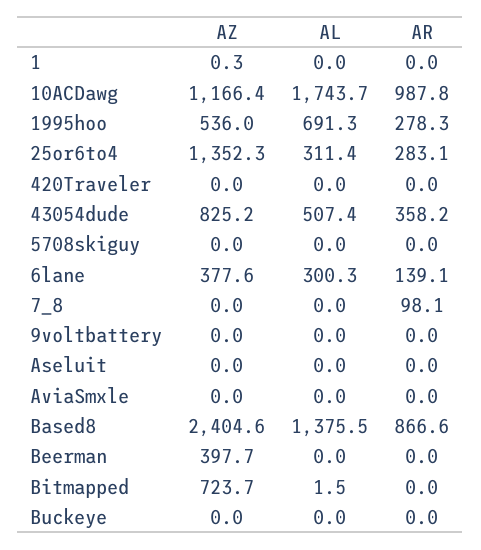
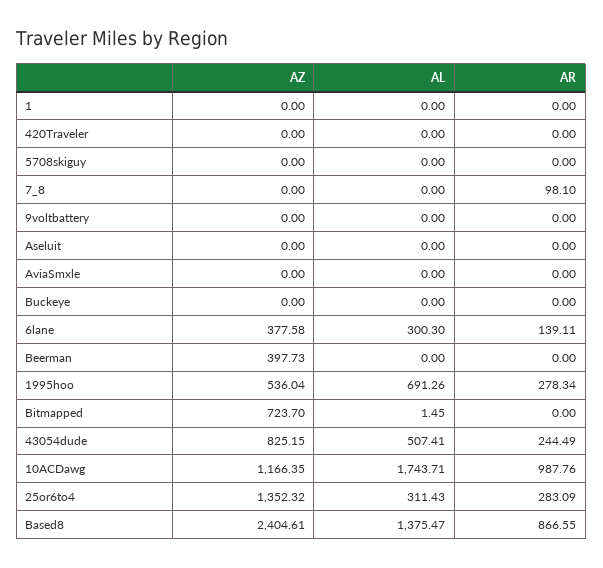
  {
    "AZ": {
-     "1": 0.3,
+     "1": 0,
      "10ACDawg": 1166.35,
      "1995hoo": 536.04,
      "25or6to4": 1352.32,
      "420Traveler": 0,
      "43054dude": 825.15,
      "5708skiguy": 0,
      "6lane": 377.58,
      "7_8": 0,
      "9voltbattery": 0,
      "Aseluit": 0,
      "AviaSmxle": 0,
      "Based8": 2404.61,
      "Beerman": 397.73,
      "Bitmapped": 723.7,
      "Buckeye": 0
    },
    "AL": {
      "1": 0,
      "10ACDawg": 1743.71,
      "1995hoo": 691.26,
      "25or6to4": 311.43,
      "420Traveler": 0,
      "43054dude": 507.41,
      "5708skiguy": 0,
      "6lane": 300.3,
      "7_8": 0,
      "9voltbattery": 0,
      "Aseluit": 0,
      "AviaSmxle": 0,
      "Based8": 1375.47,
      "Beerman": 0,
      "Bitmapped": 1.45,
      "Buckeye": 0
    },
    "AR": {
      "1": 0,
      "10ACDawg": 987.76,
      "1995hoo": 278.34,
      "25or6to4": 283.09,
      "420Traveler": 0,
-     "43054dude": 358.2,
+     "43054dude": 244.49,
      "5708skiguy": 0,
      "6lane": 139.11,
      "7_8": 98.1,
      "9voltbattery": 0,
      "Aseluit": 0,
      "AviaSmxle": 0,
      "Based8": 866.55,
      "Beerman": 0,
      "Bitmapped": 0,
      "Buckeye": 0
    }
  }

